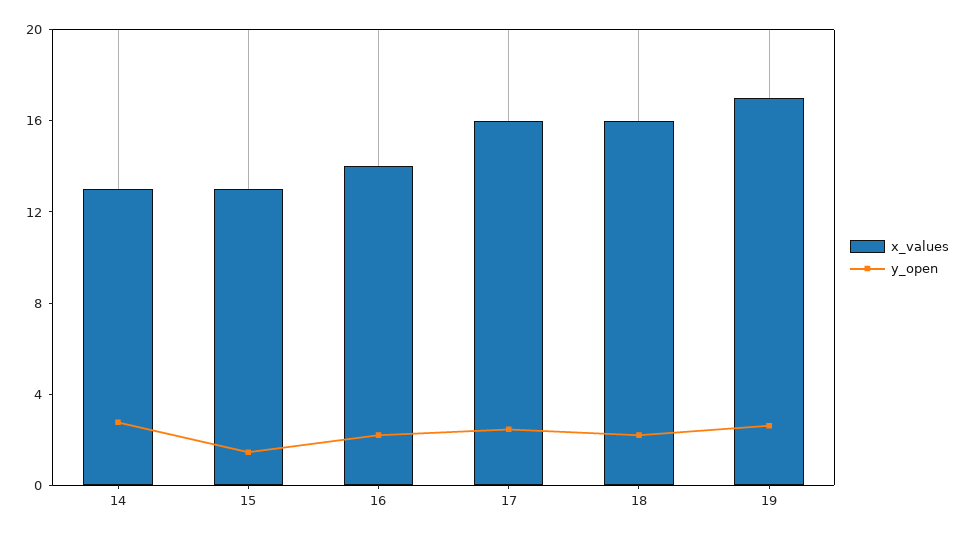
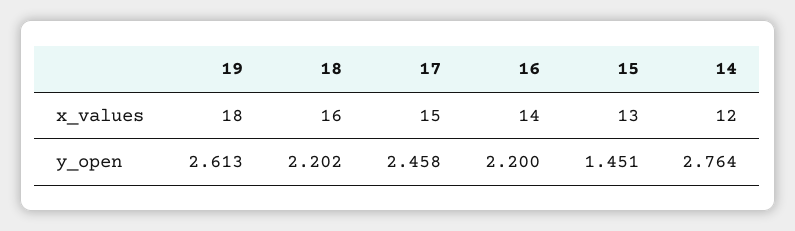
  {
    "x_values": {
-     "14": 13,
+     "14": 12,
      "15": 13,
      "16": 14,
-     "17": 16,
+     "17": 15,
      "18": 16,
-     "19": 17
+     "19": 18
    },
    "y_open": {
      "14": 2.764,
      "15": 1.451,
      "16": 2.2,
      "17": 2.458,
      "18": 2.202,
      "19": 2.613
    }
  }

